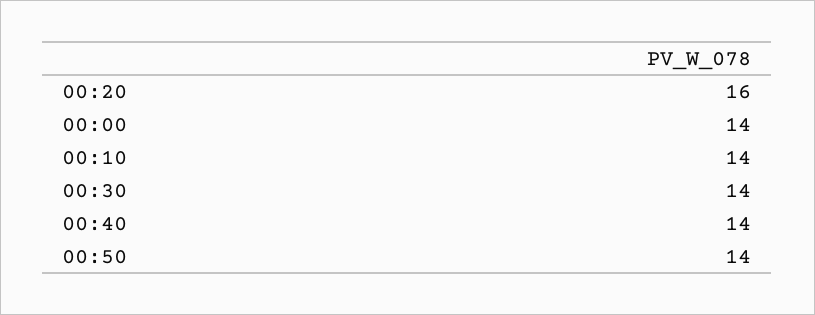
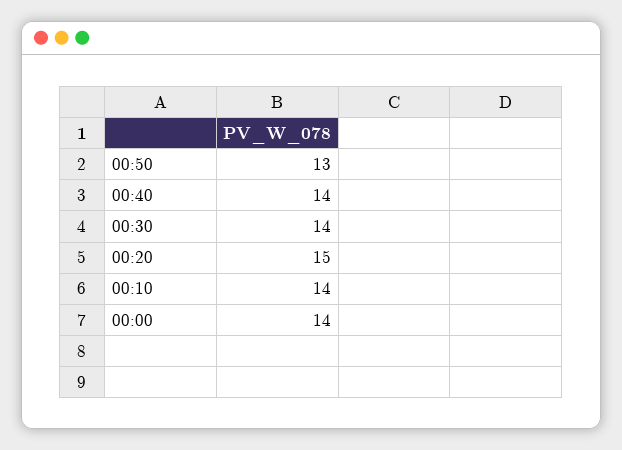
  {
-   "00:20": 16,
+   "00:20": 15,
    "00:00": 14,
    "00:10": 14,
    "00:30": 14,
    "00:40": 14,
-   "00:50": 14
+   "00:50": 13
  }

